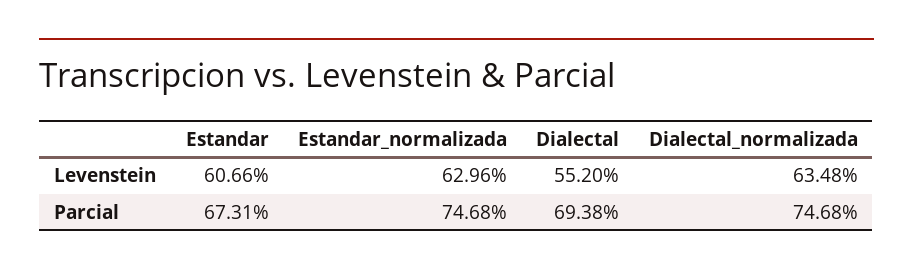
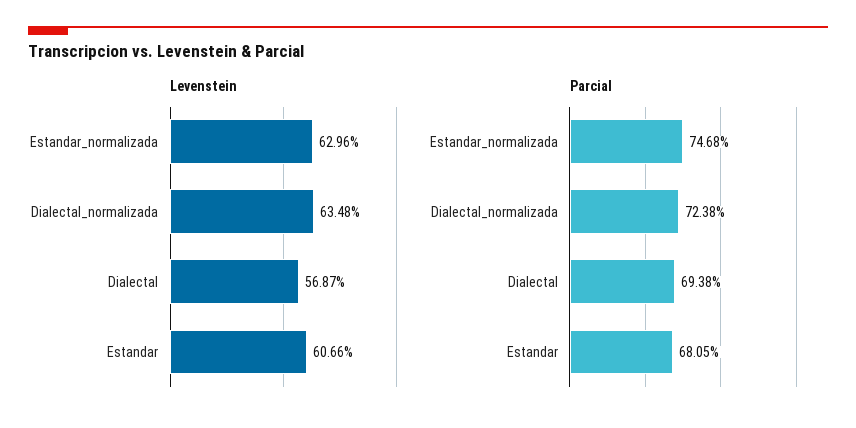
  {
    "Levenstein": {
      "Estandar": 60.66,
      "Estandar_normalizada": 62.96,
-     "Dialectal": 55.2,
+     "Dialectal": 56.87,
      "Dialectal_normalizada": 63.48
    },
    "Parcial": {
-     "Estandar": 67.31,
+     "Estandar": 68.05,
      "Estandar_normalizada": 74.68,
      "Dialectal": 69.38,
-     "Dialectal_normalizada": 74.68
+     "Dialectal_normalizada": 72.38
    }
  }

